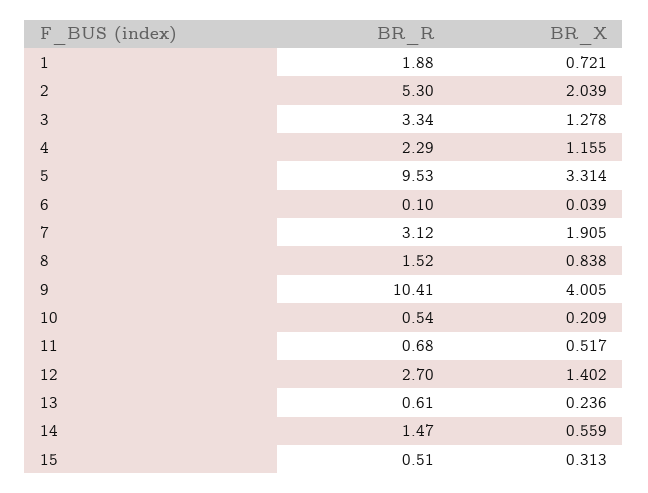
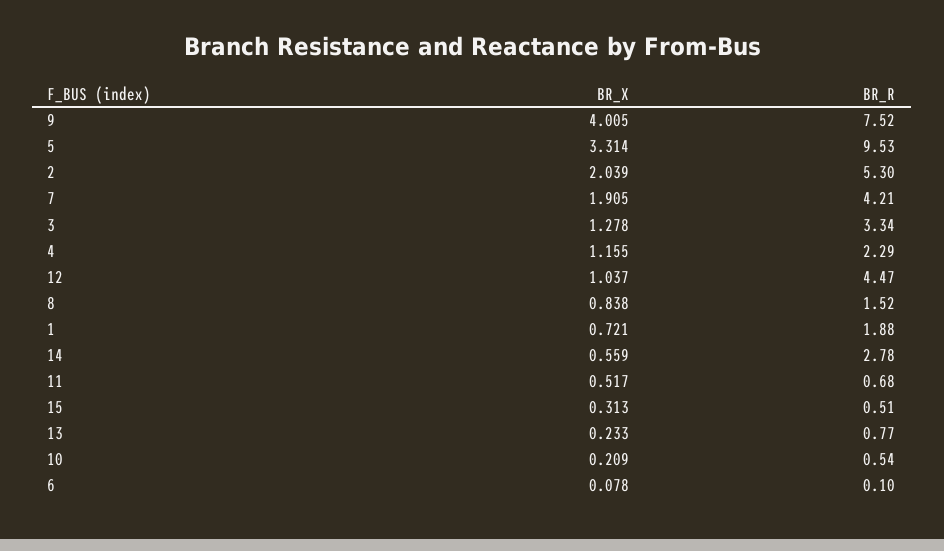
  {
    "BR_R": {
      "1": 1.88,
      "2": 5.3,
      "3": 3.34,
      "4": 2.29,
      "5": 9.53,
      "6": 0.1,
-     "7": 3.12,
+     "7": 4.21,
      "8": 1.52,
-     "9": 10.41,
+     "9": 7.52,
      "10": 0.54,
      "11": 0.68,
-     "12": 2.7,
+     "12": 4.47,
-     "13": 0.61,
+     "13": 0.77,
-     "14": 1.47,
+     "14": 2.78,
      "15": 0.51
    },
    "BR_X": {
      "1": 0.721,
      "2": 2.039,
      "3": 1.278,
      "4": 1.155,
      "5": 3.314,
-     "6": 0.039,
+     "6": 0.078,
      "7": 1.905,
      "8": 0.838,
      "9": 4.005,
      "10": 0.209,
      "11": 0.517,
-     "12": 1.402,
+     "12": 1.037,
-     "13": 0.236,
+     "13": 0.233,
      "14": 0.559,
      "15": 0.313
    }
  }

